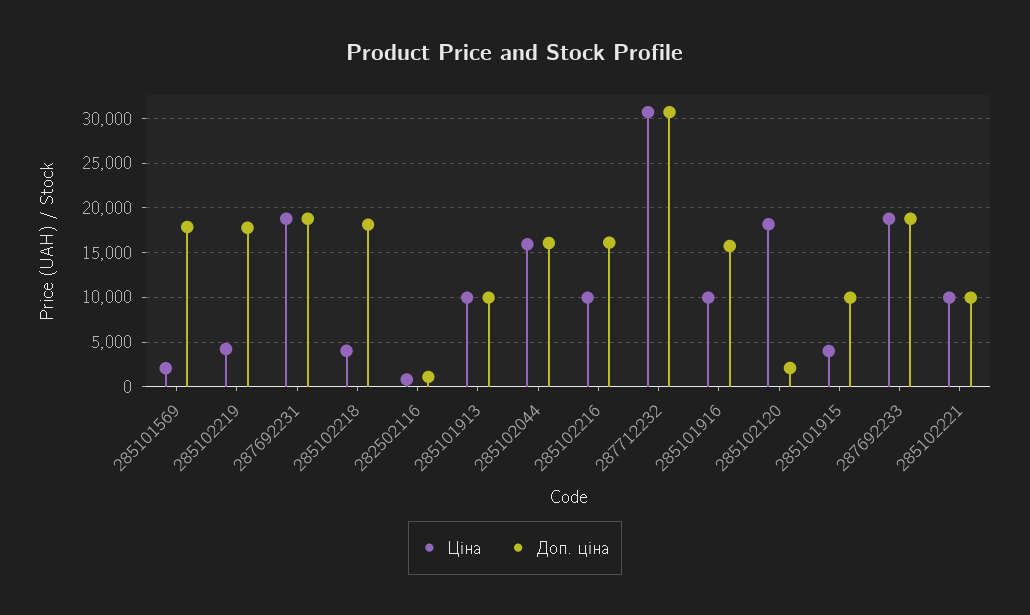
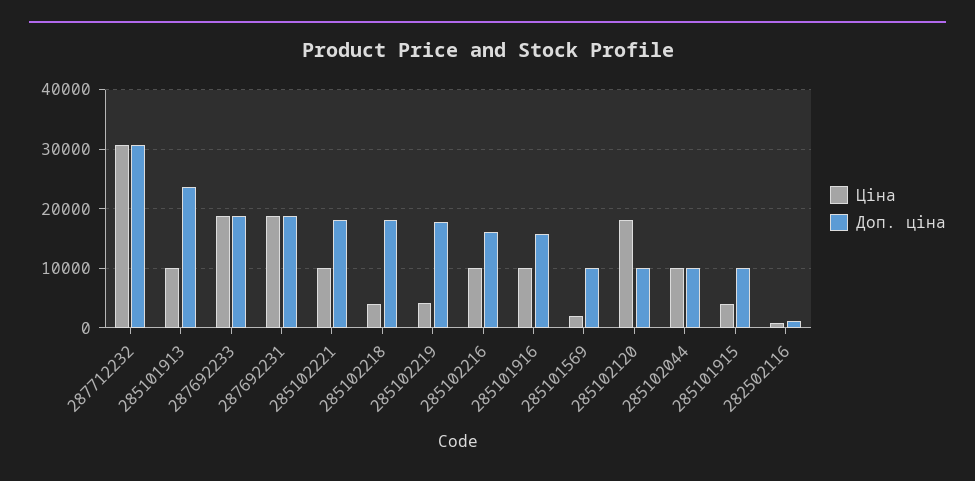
  {
    "Ціна": {
      "285101569": 2000,
      "285102219": 4000,
      "287692231": 19000,
      "285102218": 4000,
      "282502116": 1000,
      "285101913": 10000,
-     "285102044": 16000,
+     "285102044": 10000,
      "285102216": 10000,
      "287712232": 31000,
      "285101916": 10000,
      "285102120": 18000,
      "285101915": 4000,
      "287692233": 19000,
      "285102221": 10000
    },
    "Доп. ціна": {
-     "285101569": 18000,
+     "285101569": 10000,
      "285102219": 18000,
      "287692231": 19000,
      "285102218": 18000,
      "282502116": 1000,
-     "285101913": 10000,
+     "285101913": 24000,
-     "285102044": 16000,
+     "285102044": 10000,
      "285102216": 16000,
      "287712232": 31000,
      "285101916": 16000,
-     "285102120": 2000,
+     "285102120": 10000,
      "285101915": 10000,
      "287692233": 19000,
-     "285102221": 10000
+     "285102221": 18000
    }
  }

